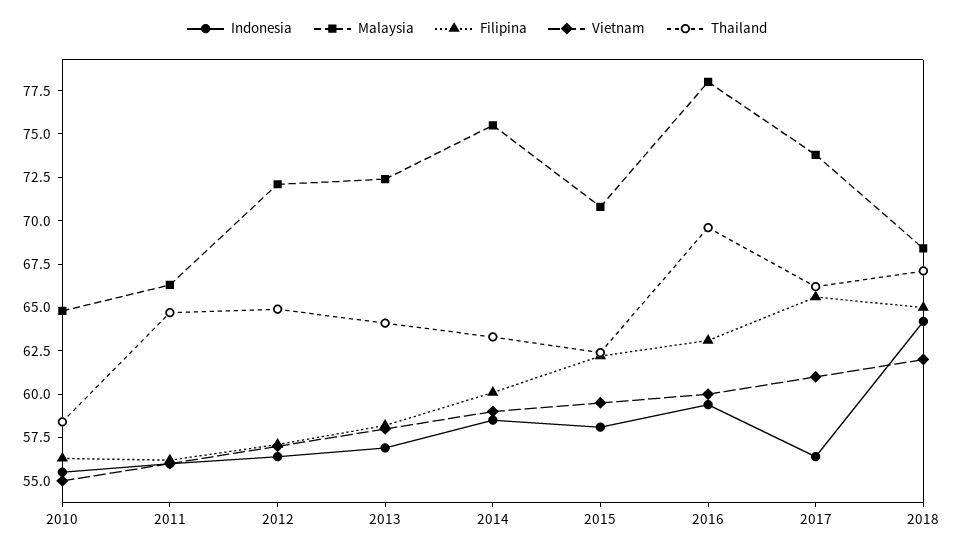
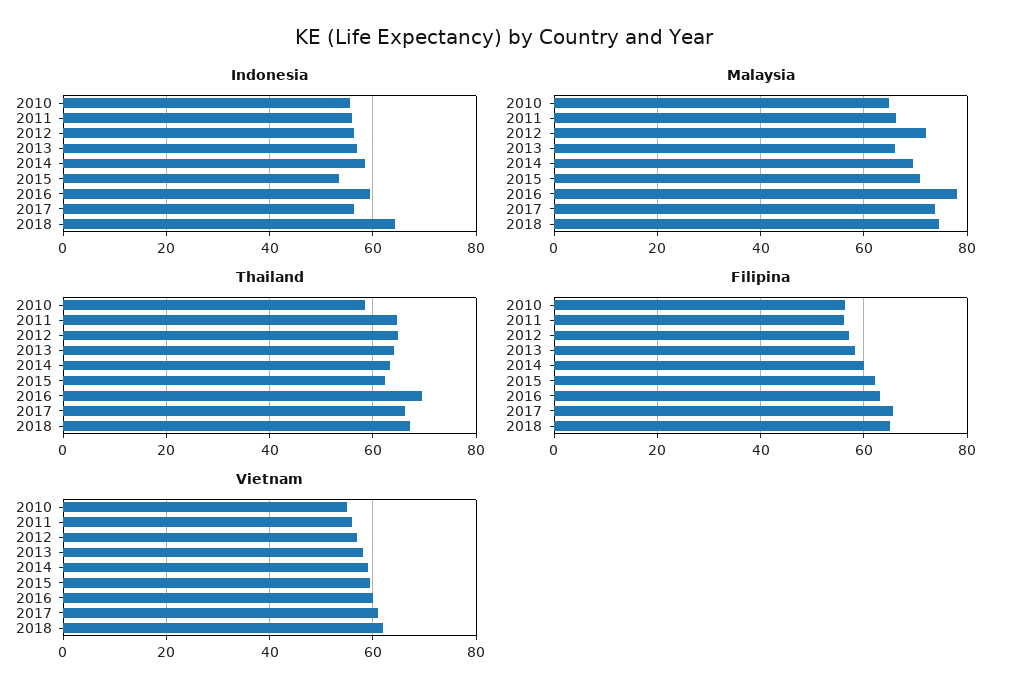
  {
    "Indonesia": {
      "2010": 55.5,
      "2011": 56,
      "2012": 56.5,
      "2013": 57,
      "2014": 58.5,
-     "2015": 58,
+     "2015": 54,
      "2016": 59.5,
      "2017": 56.5,
      "2018": 64
    },
    "Malaysia": {
      "2010": 65,
      "2011": 66.5,
      "2012": 72,
-     "2013": 72.5,
+     "2013": 66,
-     "2014": 75.5,
+     "2014": 70,
      "2015": 71,
      "2016": 78,
      "2017": 74,
-     "2018": 68.5
+     "2018": 74
    },
    "Filipina": {
      "2010": 56.5,
      "2011": 56,
      "2012": 57,
      "2013": 58,
      "2014": 60,
      "2015": 62,
      "2016": 63,
      "2017": 65.5,
      "2018": 65
    },
    "Vietnam": {
      "2010": 55,
      "2011": 56,
      "2012": 57,
      "2013": 58,
      "2014": 59,
      "2015": 59.5,
      "2016": 60,
      "2017": 61,
      "2018": 62
    },
    "Thailand": {
      "2010": 58.5,
      "2011": 64.5,
      "2012": 65,
      "2013": 64,
      "2014": 63.5,
      "2015": 62.5,
      "2016": 69.5,
      "2017": 66,
      "2018": 67
    }
  }

